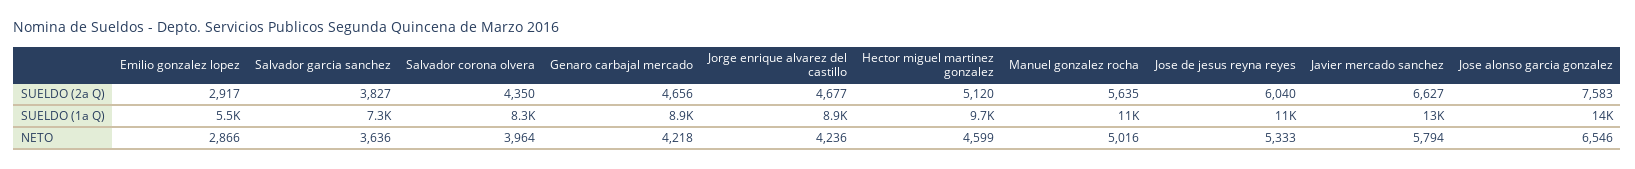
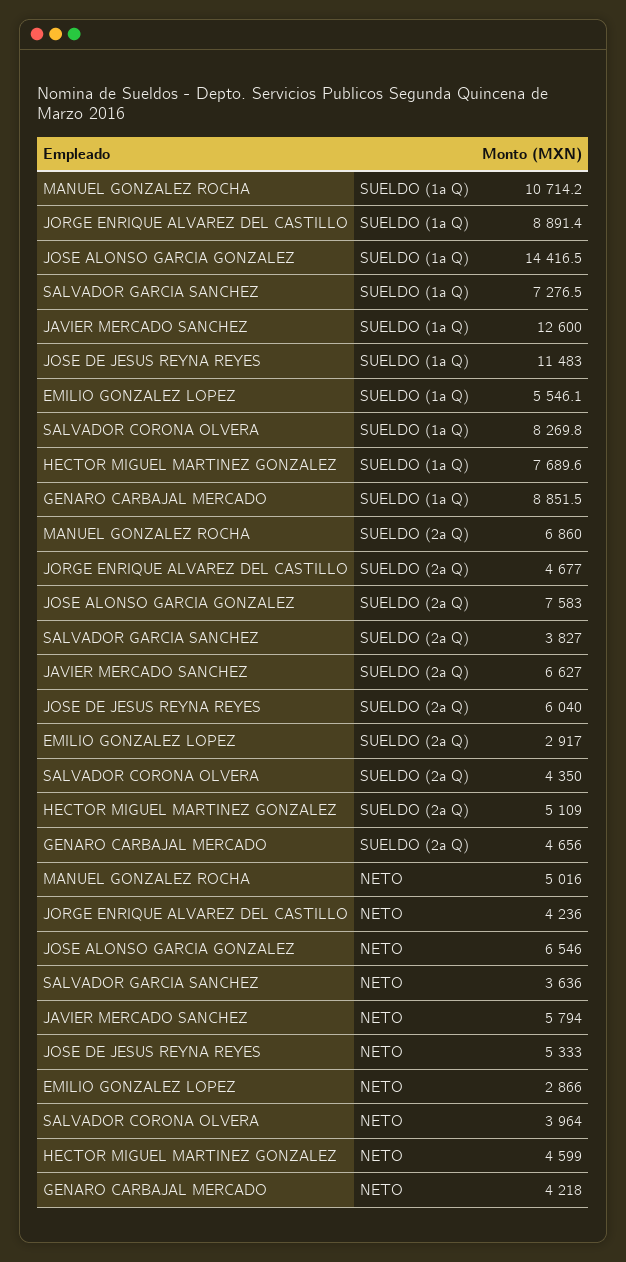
  {
    "Emilio gonzalez lopez": {
      "SUELDO (2a Q)": 2917,
      "SUELDO (1a Q)": 5546.1,
      "NETO": 2866
    },
    "Salvador garcia sanchez": {
      "SUELDO (2a Q)": 3827,
      "SUELDO (1a Q)": 7276.5,
      "NETO": 3636
    },
    "Salvador corona olvera": {
      "SUELDO (2a Q)": 4350,
      "SUELDO (1a Q)": 8269.8,
      "NETO": 3964
    },
    "Genaro carbajal mercado": {
      "SUELDO (2a Q)": 4656,
      "SUELDO (1a Q)": 8851.5,
      "NETO": 4218
    },
    "Jorge enrique alvarez del castillo": {
      "SUELDO (2a Q)": 4677,
      "SUELDO (1a Q)": 8891.4,
      "NETO": 4236
    },
    "Hector miguel martinez gonzalez": {
-     "SUELDO (2a Q)": 5120,
+     "SUELDO (2a Q)": 5109,
-     "SUELDO (1a Q)": 9700,
+     "SUELDO (1a Q)": 7689.6,
      "NETO": 4599
    },
    "Manuel gonzalez rocha": {
-     "SUELDO (2a Q)": 5635,
+     "SUELDO (2a Q)": 6860,
      "SUELDO (1a Q)": 10714.2,
      "NETO": 5016
    },
    "Jose de jesus reyna reyes": {
      "SUELDO (2a Q)": 6040,
      "SUELDO (1a Q)": 11483,
      "NETO": 5333
    },
    "Javier mercado sanchez": {
      "SUELDO (2a Q)": 6627,
      "SUELDO (1a Q)": 12600,
      "NETO": 5794
    },
    "Jose alonso garcia gonzalez": {
      "SUELDO (2a Q)": 7583,
      "SUELDO (1a Q)": 14416.5,
      "NETO": 6546
    }
  }

